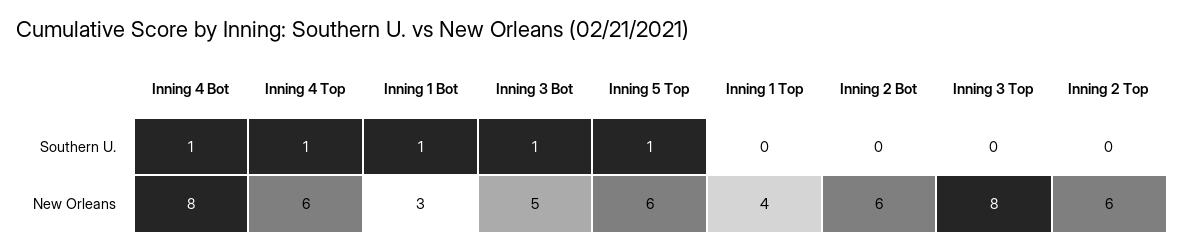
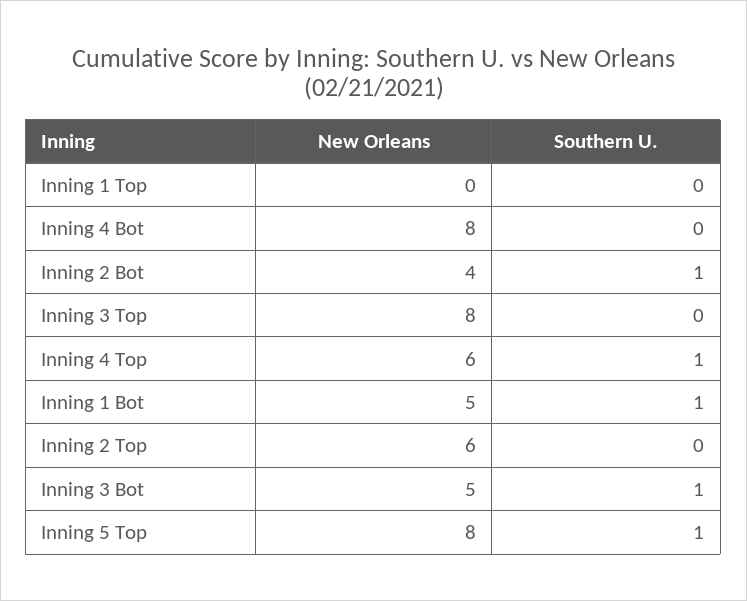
  {
    "Inning 4 Bot": {
-     "Southern U.": 1,
+     "Southern U.": 0,
      "New Orleans": 8
    },
    "Inning 4 Top": {
      "Southern U.": 1,
      "New Orleans": 6
    },
    "Inning 1 Bot": {
      "Southern U.": 1,
-     "New Orleans": 3
+     "New Orleans": 5
    },
    "Inning 3 Bot": {
      "Southern U.": 1,
      "New Orleans": 5
    },
    "Inning 5 Top": {
      "Southern U.": 1,
-     "New Orleans": 6
+     "New Orleans": 8
    },
    "Inning 1 Top": {
      "Southern U.": 0,
-     "New Orleans": 4
+     "New Orleans": 0
    },
    "Inning 2 Bot": {
-     "Southern U.": 0,
+     "Southern U.": 1,
-     "New Orleans": 6
+     "New Orleans": 4
    },
    "Inning 3 Top": {
      "Southern U.": 0,
      "New Orleans": 8
    },
    "Inning 2 Top": {
      "Southern U.": 0,
      "New Orleans": 6
    }
  }

